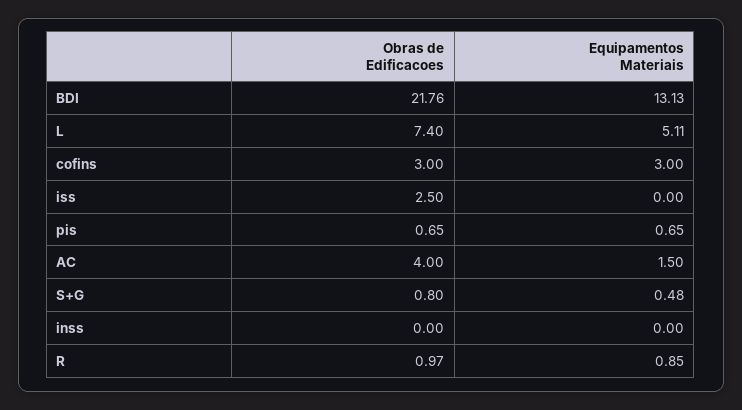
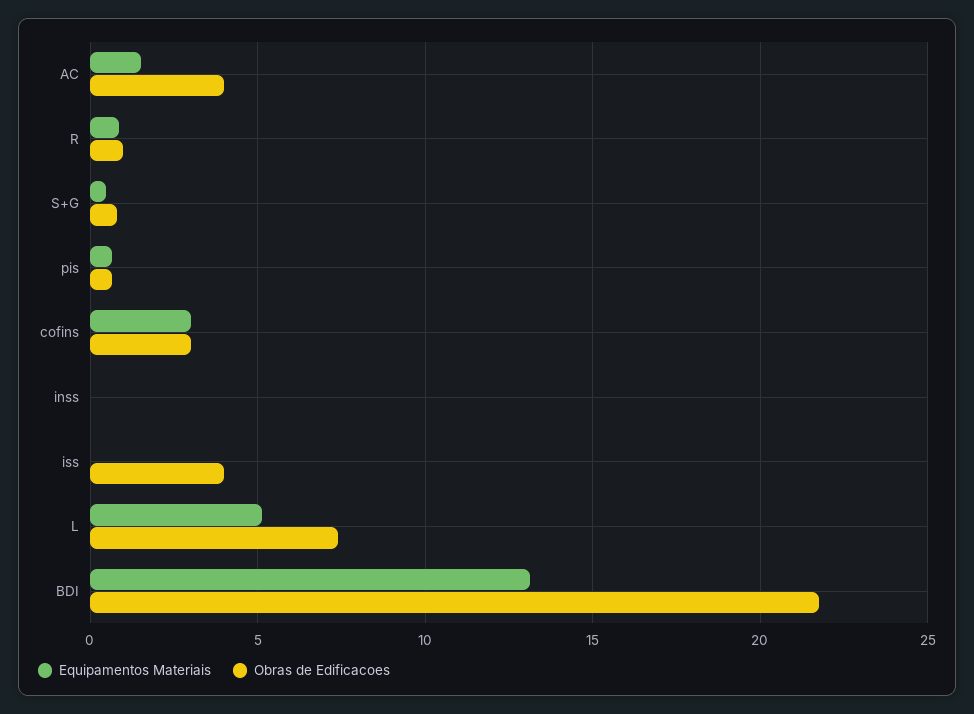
  {
    "Obras de Edificacoes": {
      "BDI": 21.76,
      "L": 7.4,
      "cofins": 3,
-     "iss": 2.5,
+     "iss": 4,
      "pis": 0.65,
      "AC": 4,
      "S+G": 0.8,
      "inss": 0,
      "R": 0.97
    },
    "Equipamentos Materiais": {
      "BDI": 13.13,
      "L": 5.11,
      "cofins": 3,
      "iss": 0,
      "pis": 0.65,
      "AC": 1.5,
      "S+G": 0.48,
      "inss": 0,
      "R": 0.85
    }
  }

